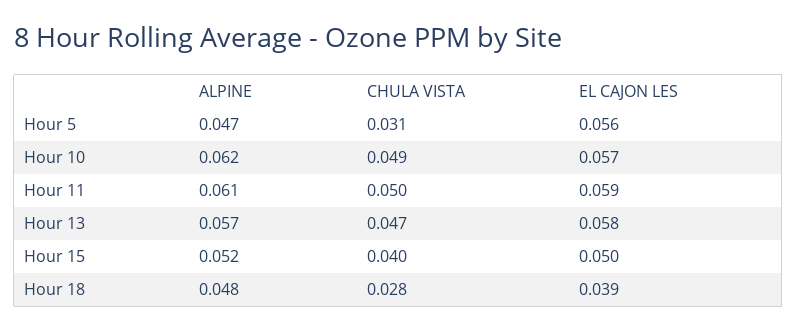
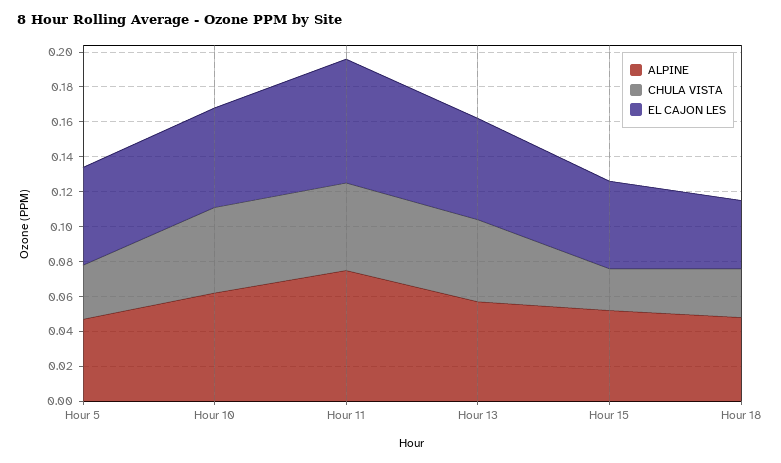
  {
    "ALPINE": {
      "Hour 5": 0.047,
      "Hour 10": 0.062,
-     "Hour 11": 0.061,
+     "Hour 11": 0.075,
      "Hour 13": 0.057,
      "Hour 15": 0.052,
      "Hour 18": 0.048
    },
    "CHULA VISTA": {
      "Hour 5": 0.031,
      "Hour 10": 0.049,
      "Hour 11": 0.05,
      "Hour 13": 0.047,
-     "Hour 15": 0.04,
+     "Hour 15": 0.025,
      "Hour 18": 0.028
    },
    "EL CAJON LES": {
      "Hour 5": 0.056,
      "Hour 10": 0.057,
-     "Hour 11": 0.059,
+     "Hour 11": 0.07,
      "Hour 13": 0.058,
      "Hour 15": 0.05,
      "Hour 18": 0.039
    }
  }

